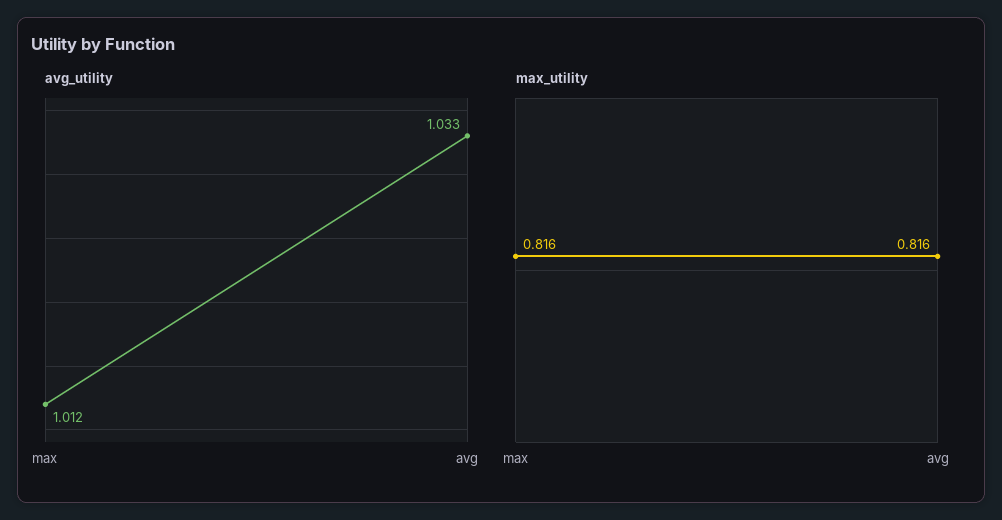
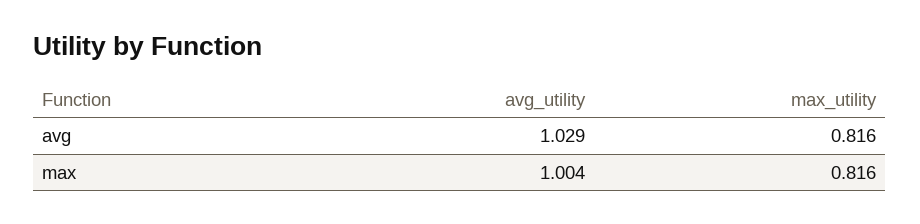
  {
    "avg_utility": {
-     "max": 1.012,
+     "max": 1.004,
-     "avg": 1.033
+     "avg": 1.029
    },
    "max_utility": {
      "max": 0.816,
      "avg": 0.816
    }
  }

